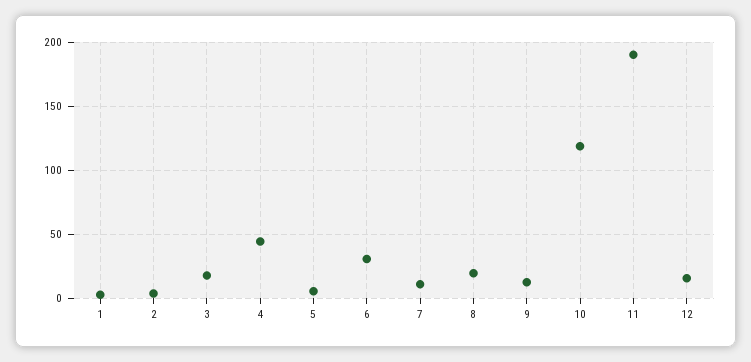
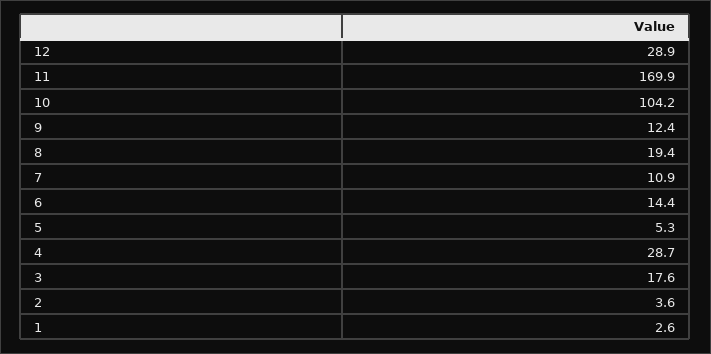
  {
    "1": 2.6,
    "2": 3.6,
    "3": 17.6,
-   "4": 45,
+   "4": 28.7,
    "5": 5.3,
-   "6": 30,
+   "6": 14.4,
    "7": 10.9,
    "8": 19.4,
    "9": 12.4,
-   "10": 120,
+   "10": 104.2,
-   "11": 190,
+   "11": 169.9,
-   "12": 15
+   "12": 28.9
  }

